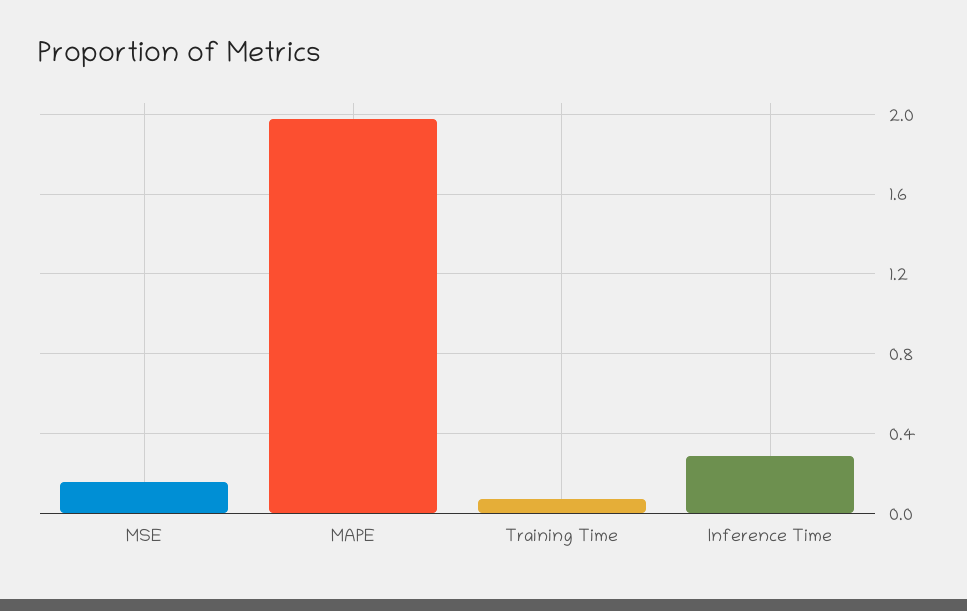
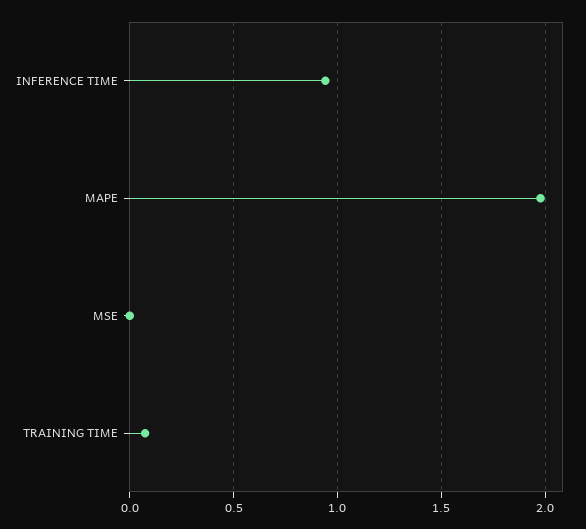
  {
-   "MSE": 0.15,
+   "MSE": 0,
    "MAPE": 2,
    "Training Time": 0.05,
-   "Inference Time": 0.3
+   "Inference Time": 0.95
  }

